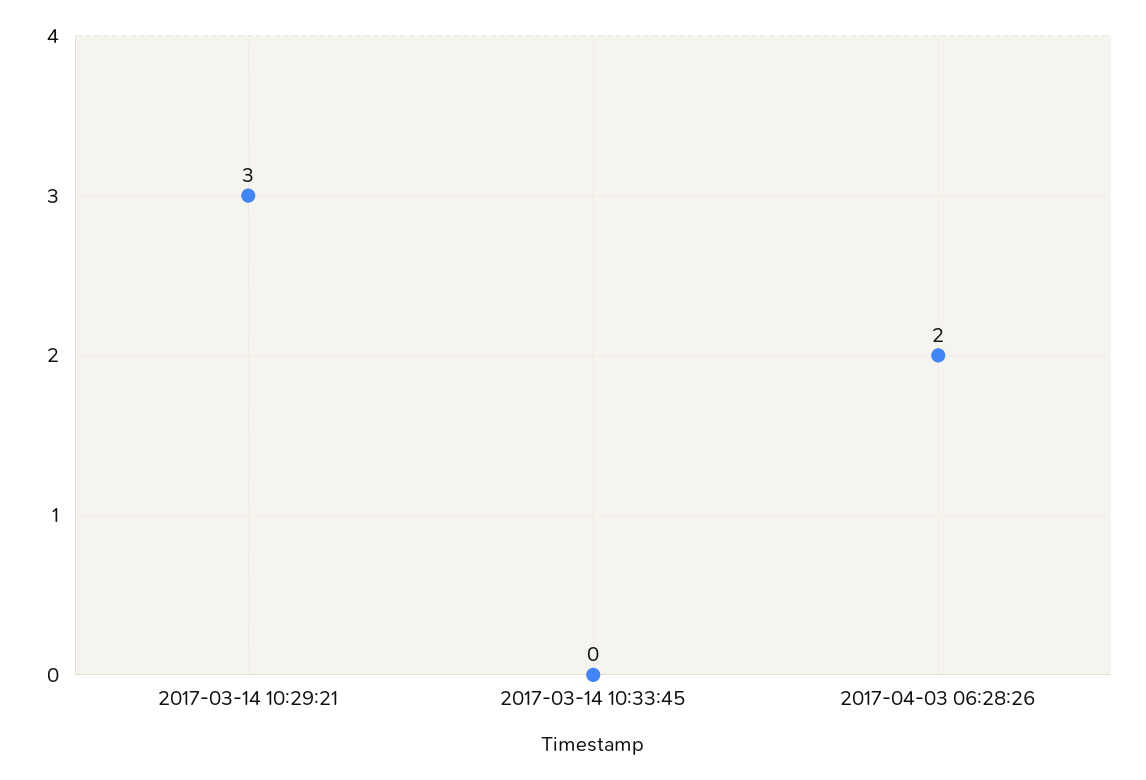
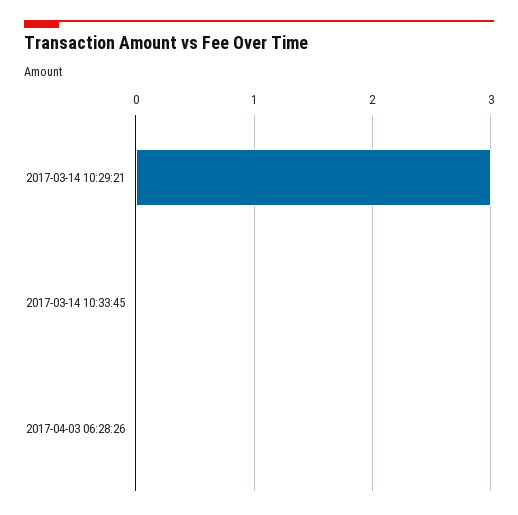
  {
    "2017-03-14 10:29:21": 3,
    "2017-03-14 10:33:45": 0,
-   "2017-04-03 06:28:26": 2
+   "2017-04-03 06:28:26": 0
  }

